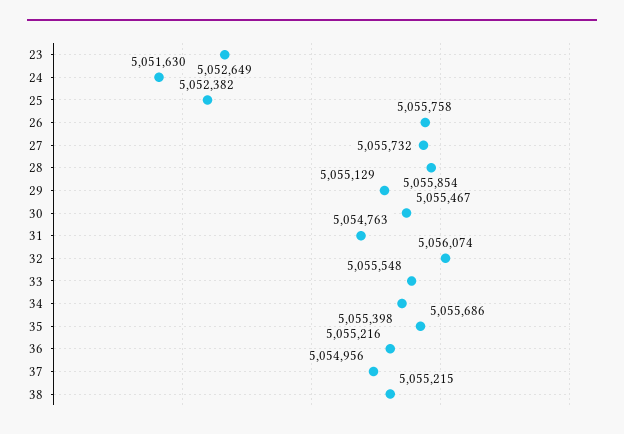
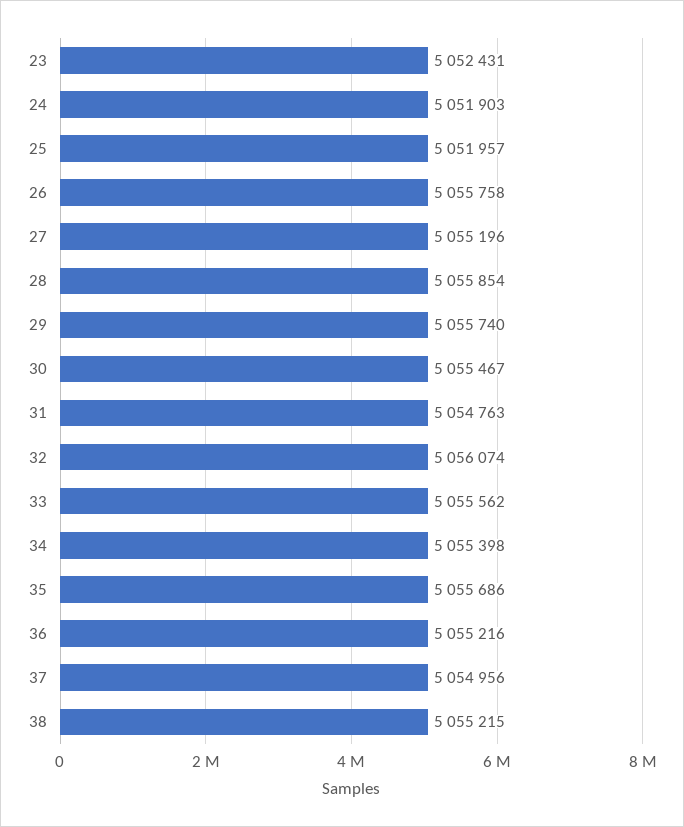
  {
-   "23": 5052649,
+   "23": 5052431,
-   "24": 5051630,
+   "24": 5051903,
-   "25": 5052382,
+   "25": 5051957,
    "26": 5055758,
-   "27": 5055732,
+   "27": 5055196,
    "28": 5055854,
-   "29": 5055129,
+   "29": 5055740,
    "30": 5055467,
    "31": 5054763,
    "32": 5056074,
-   "33": 5055548,
+   "33": 5055562,
    "34": 5055398,
    "35": 5055686,
    "36": 5055216,
    "37": 5054956,
    "38": 5055215
  }

